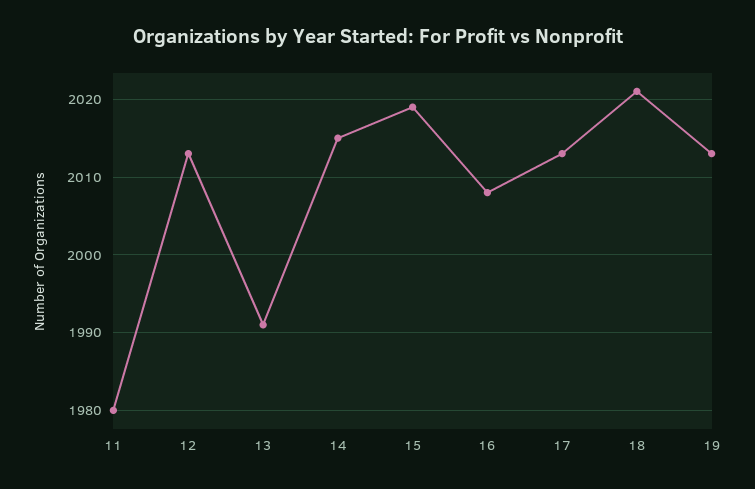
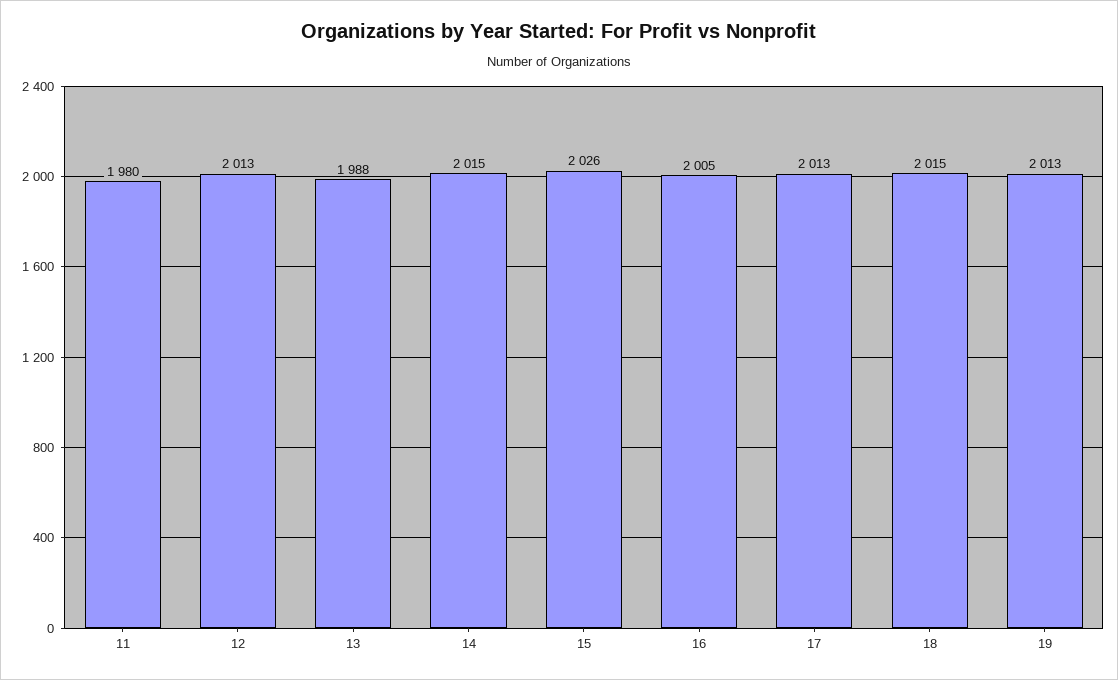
  {
    "11": 1980,
    "12": 2013,
-   "13": 1991,
+   "13": 1988,
    "14": 2015,
-   "15": 2019,
+   "15": 2026,
-   "16": 2008,
+   "16": 2005,
    "17": 2013,
-   "18": 2021,
+   "18": 2015,
    "19": 2013
  }

